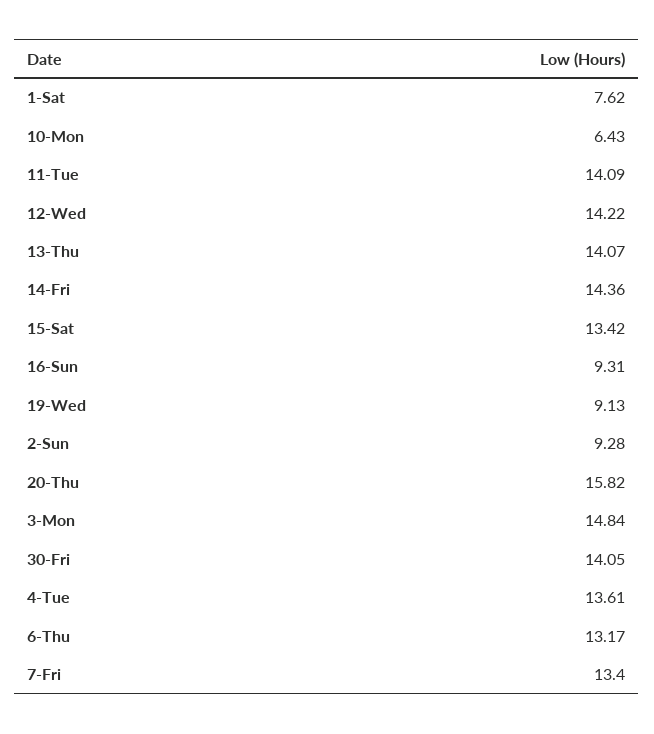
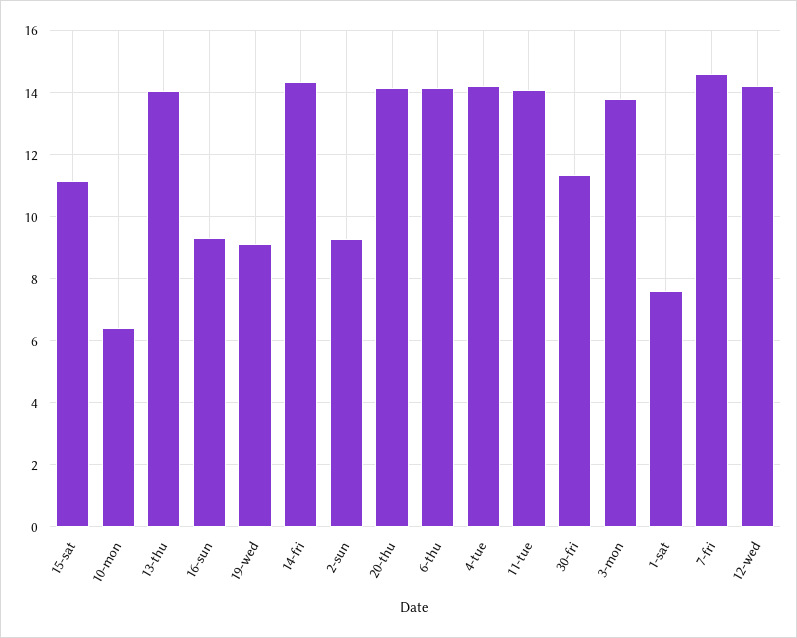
  {
    "1-Sat": 7.62,
    "10-Mon": 6.43,
    "11-Tue": 14.09,
    "12-Wed": 14.22,
    "13-Thu": 14.07,
    "14-Fri": 14.36,
-   "15-Sat": 13.42,
+   "15-Sat": 11.2,
    "16-Sun": 9.31,
    "19-Wed": 9.13,
    "2-Sun": 9.28,
-   "20-Thu": 15.82,
+   "20-Thu": 14.2,
-   "3-Mon": 14.84,
+   "3-Mon": 13.8,
-   "30-Fri": 14.05,
+   "30-Fri": 11.4,
-   "4-Tue": 13.61,
+   "4-Tue": 14.2,
-   "6-Thu": 13.17,
+   "6-Thu": 14.2,
-   "7-Fri": 13.4
+   "7-Fri": 14.6
  }

